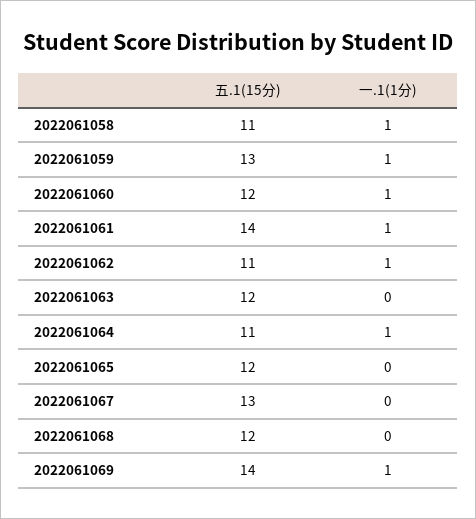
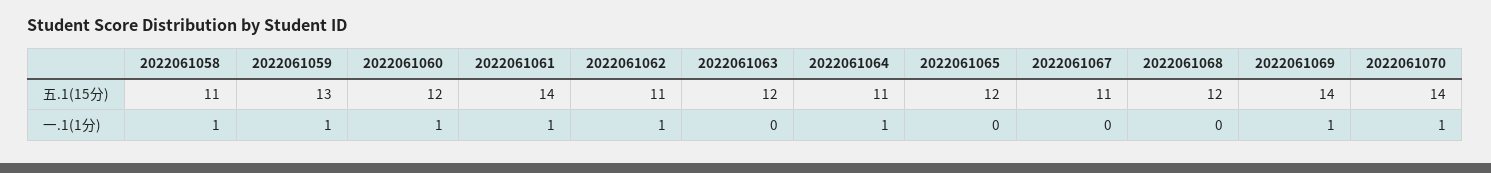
  {
    "五.1(15分)": {
      "2022061058": 11,
      "2022061059": 13,
      "2022061060": 12,
      "2022061061": 14,
      "2022061062": 11,
      "2022061063": 12,
      "2022061064": 11,
      "2022061065": 12,
-     "2022061067": 13,
+     "2022061067": 11,
      "2022061068": 12,
-     "2022061069": 14
+     "2022061069": 14,
+     "2022061070": 14
    },
    "一.1(1分)": {
      "2022061058": 1,
      "2022061059": 1,
      "2022061060": 1,
      "2022061061": 1,
      "2022061062": 1,
      "2022061063": 0,
      "2022061064": 1,
      "2022061065": 0,
      "2022061067": 0,
      "2022061068": 0,
-     "2022061069": 1
+     "2022061069": 1,
+     "2022061070": 1
    }
  }

